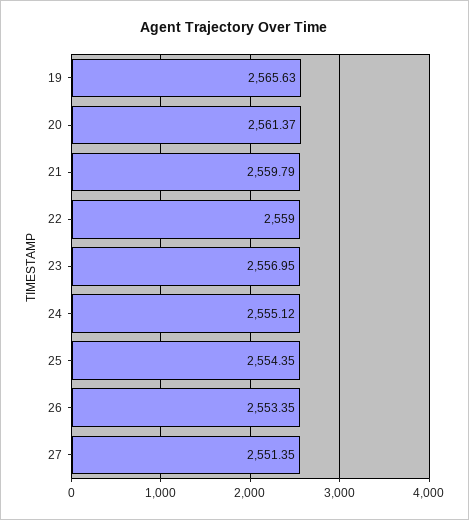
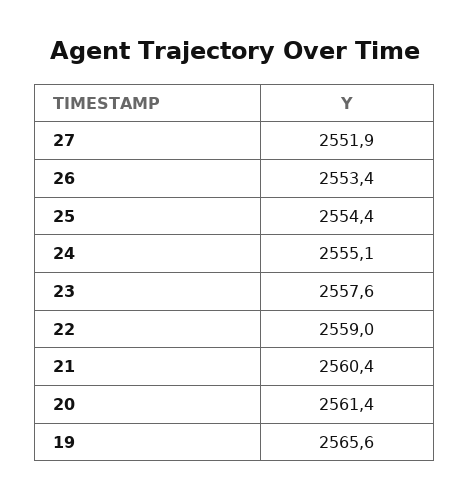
  {
    "19": 2565.63,
    "20": 2561.37,
-   "21": 2559.79,
+   "21": 2560.4,
    "22": 2559,
-   "23": 2556.95,
+   "23": 2557.6,
    "24": 2555.12,
    "25": 2554.35,
    "26": 2553.35,
-   "27": 2551.35
+   "27": 2551.9
  }

